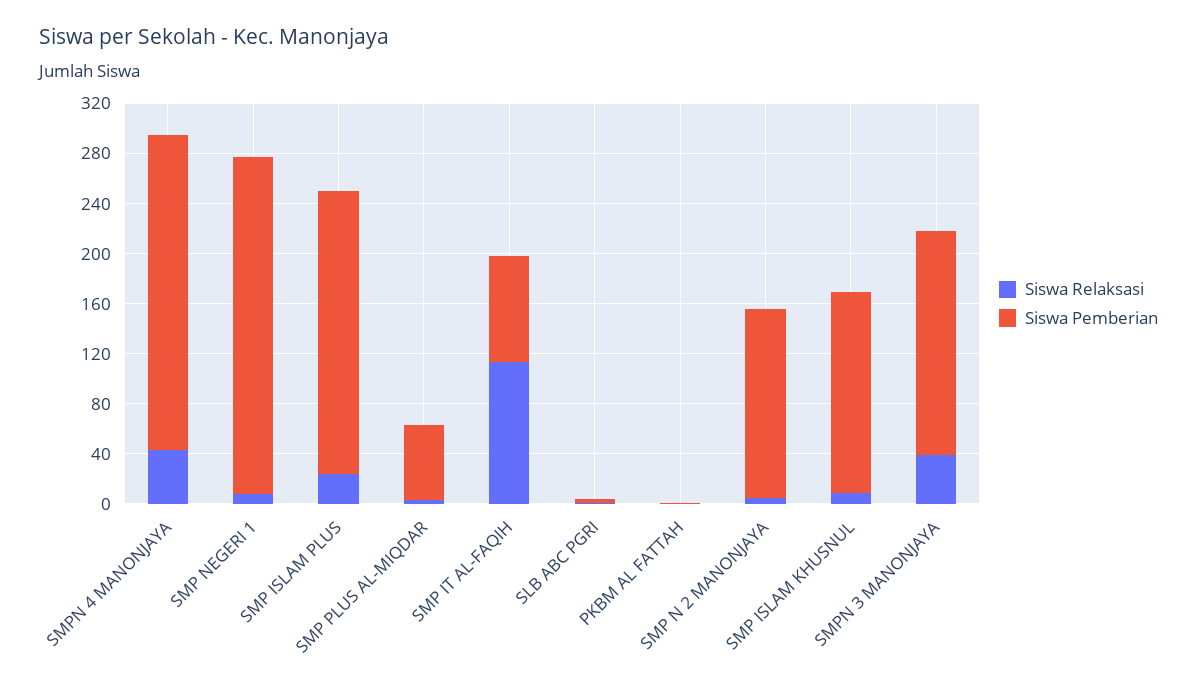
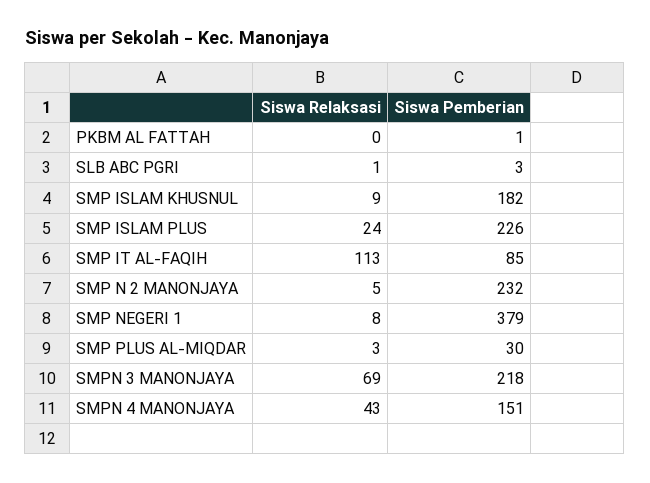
  {
    "Siswa Relaksasi": {
      "SMPN 4 MANONJAYA": 43,
      "SMP NEGERI 1": 8,
      "SMP ISLAM PLUS": 24,
      "SMP PLUS AL-MIQDAR": 3,
      "SMP IT AL-FAQIH": 113,
      "SLB ABC PGRI": 1,
      "PKBM AL FATTAH": 0,
      "SMP N 2 MANONJAYA": 5,
      "SMP ISLAM KHUSNUL": 9,
-     "SMPN 3 MANONJAYA": 40
+     "SMPN 3 MANONJAYA": 69
    },
    "Siswa Pemberian": {
-     "SMPN 4 MANONJAYA": 250,
+     "SMPN 4 MANONJAYA": 151,
-     "SMP NEGERI 1": 270,
+     "SMP NEGERI 1": 379,
      "SMP ISLAM PLUS": 226,
-     "SMP PLUS AL-MIQDAR": 60,
+     "SMP PLUS AL-MIQDAR": 30,
      "SMP IT AL-FAQIH": 85,
      "SLB ABC PGRI": 3,
      "PKBM AL FATTAH": 1,
-     "SMP N 2 MANONJAYA": 150,
+     "SMP N 2 MANONJAYA": 232,
-     "SMP ISLAM KHUSNUL": 160,
+     "SMP ISLAM KHUSNUL": 182,
-     "SMPN 3 MANONJAYA": 180
+     "SMPN 3 MANONJAYA": 218
    }
  }

